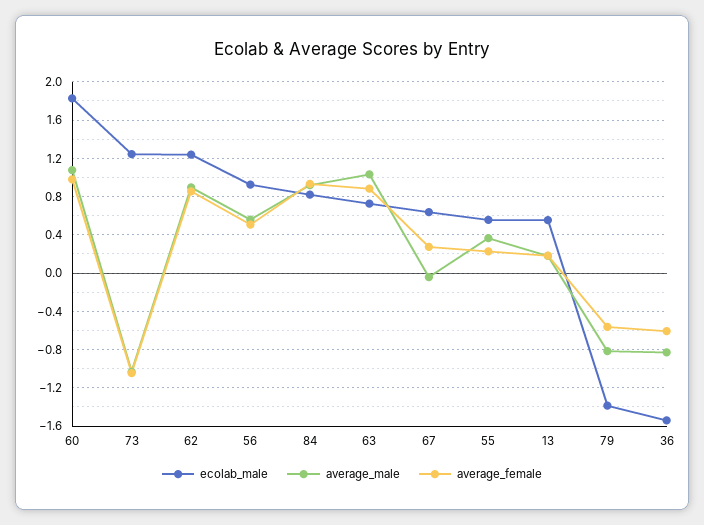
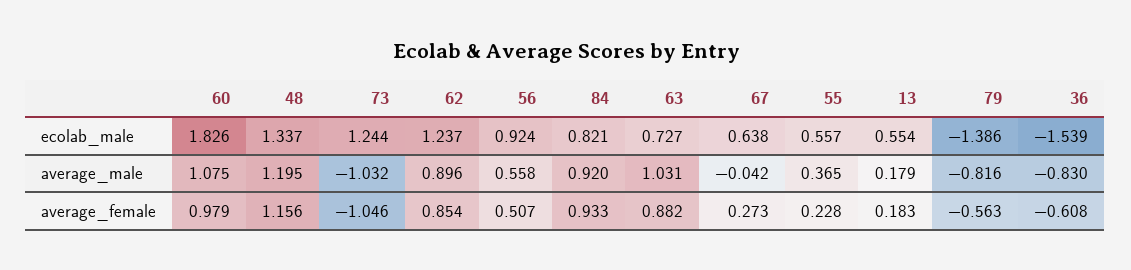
  {
    "ecolab_male": {
      "60": 1.826,
      "73": 1.244,
      "62": 1.237,
      "56": 0.924,
      "84": 0.821,
      "63": 0.727,
      "67": 0.638,
      "55": 0.557,
      "13": 0.554,
      "79": -1.386,
-     "36": -1.539
+     "36": -1.539,
+     "48": 1.337
    },
    "average_male": {
      "60": 1.075,
      "73": -1.032,
      "62": 0.896,
      "56": 0.558,
      "84": 0.92,
      "63": 1.031,
      "67": -0.042,
      "55": 0.365,
      "13": 0.179,
      "79": -0.816,
-     "36": -0.83
+     "36": -0.83,
+     "48": 1.195
    },
    "average_female": {
      "60": 0.979,
      "73": -1.046,
      "62": 0.854,
      "56": 0.507,
      "84": 0.933,
      "63": 0.882,
      "67": 0.273,
      "55": 0.228,
      "13": 0.183,
      "79": -0.563,
-     "36": -0.608
+     "36": -0.608,
+     "48": 1.156
    }
  }

